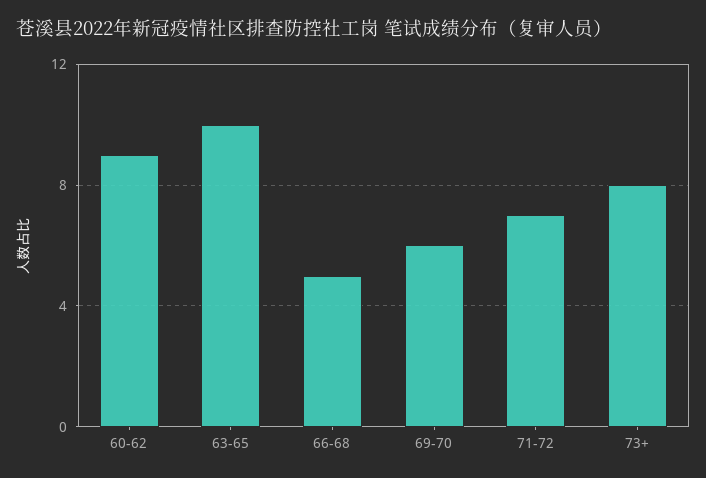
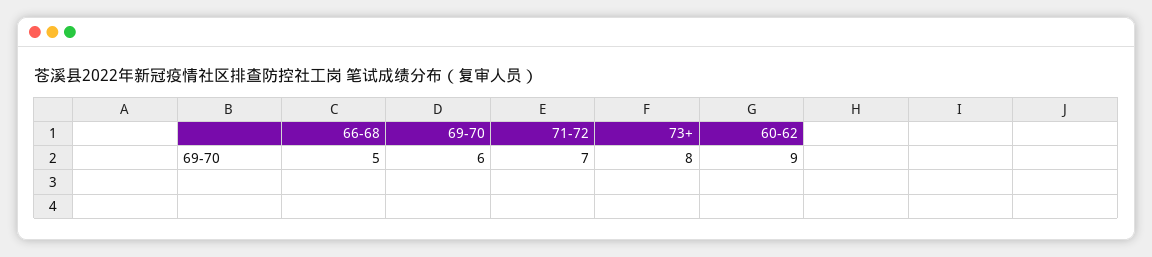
  {
    "60-62": 9,
-   "63-65": 10,
    "66-68": 5,
    "69-70": 6,
    "71-72": 7,
    "73+": 8
  }

